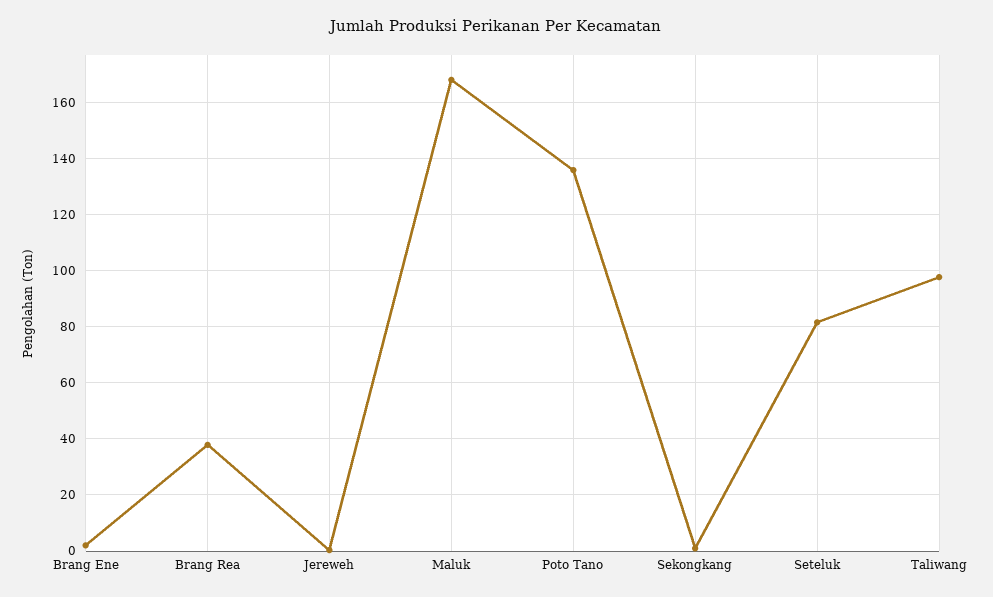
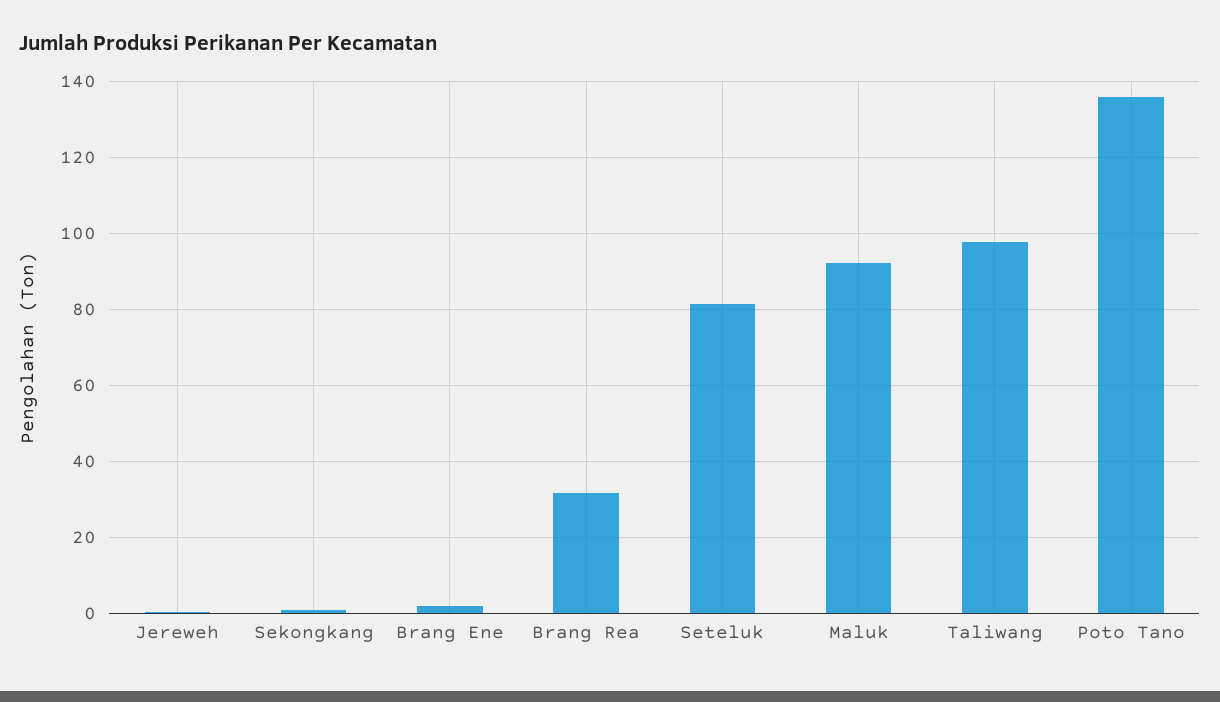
  {
    "Brang Ene": 2,
-   "Brang Rea": 37.5,
+   "Brang Rea": 32,
    "Jereweh": 0,
-   "Maluk": 167.5,
+   "Maluk": 92,
    "Poto Tano": 136,
    "Sekongkang": 0,
    "Seteluk": 82,
    "Taliwang": 98
  }

